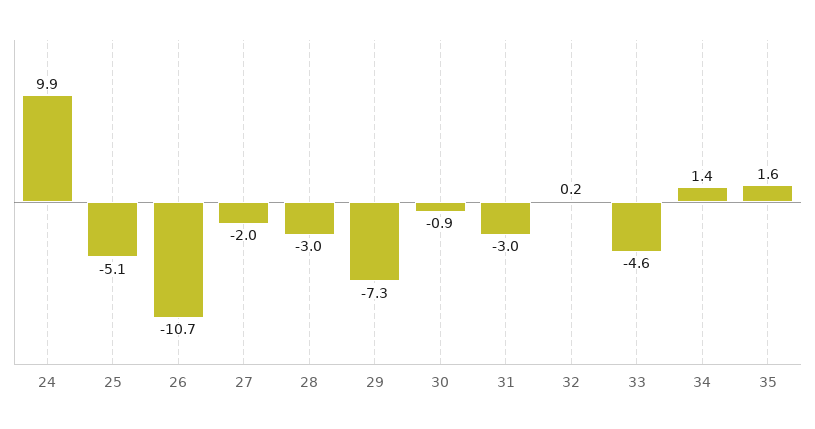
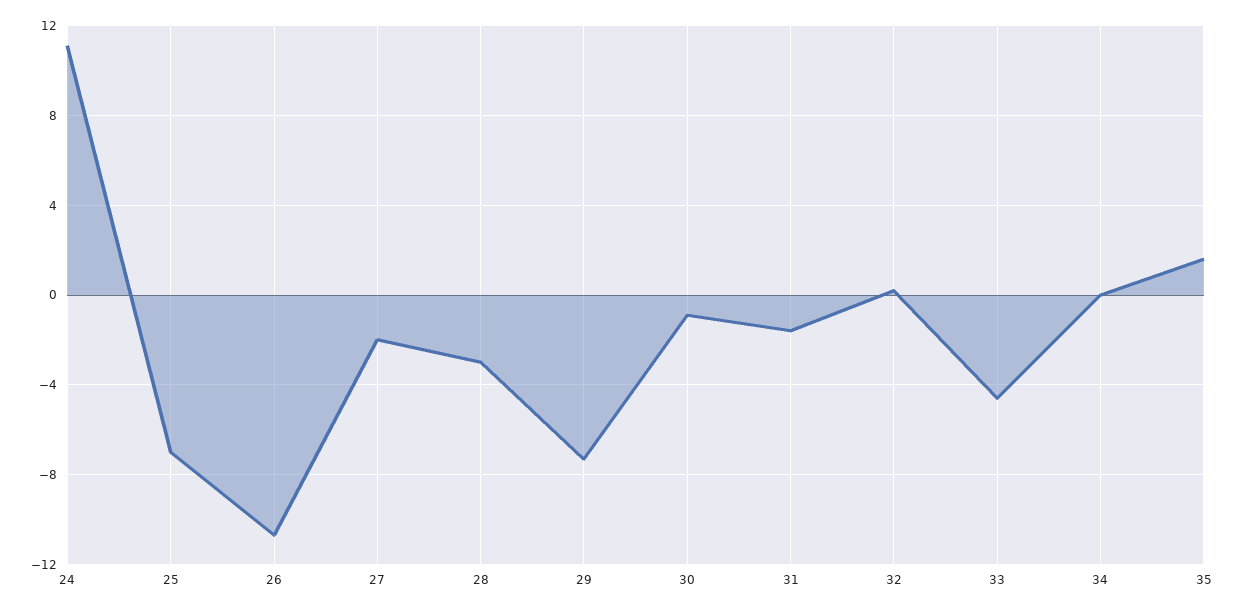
  {
-   "24": 9.9,
+   "24": 11,
-   "25": -5.1,
+   "25": -7,
    "26": -10.7,
    "27": -2,
    "28": -3,
    "29": -7.3,
    "30": -0.9,
-   "31": -3,
+   "31": -1.5,
    "32": 0.2,
    "33": -4.6,
-   "34": 1.4,
+   "34": 0,
    "35": 1.6
  }

